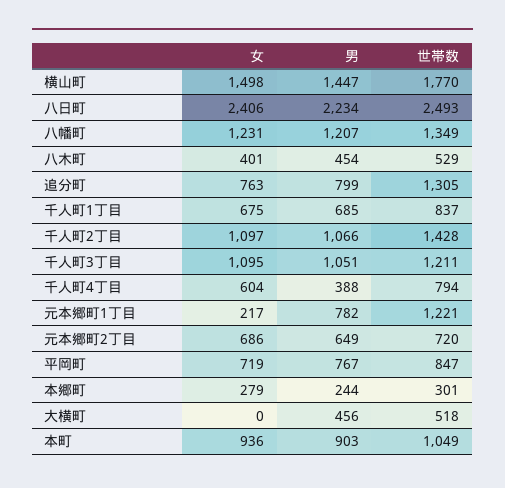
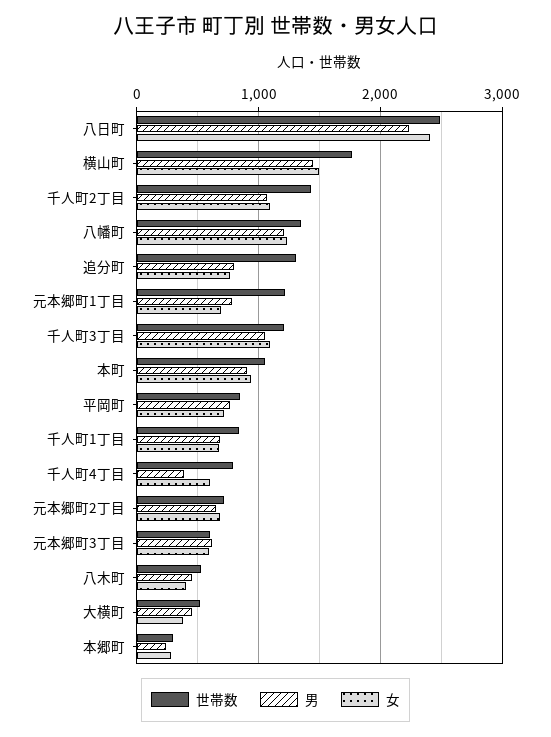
  {
    "女": {
      "横山町": 1498,
      "八日町": 2406,
      "八幡町": 1231,
      "八木町": 401,
      "追分町": 763,
      "千人町1丁目": 675,
      "千人町2丁目": 1097,
      "千人町3丁目": 1095,
      "千人町4丁目": 604,
-     "元本郷町1丁目": 217,
+     "元本郷町1丁目": 700,
      "元本郷町2丁目": 686,
      "平岡町": 719,
      "本郷町": 279,
-     "大横町": 0,
+     "大横町": 400,
-     "本町": 936
+     "本町": 936,
+     "元本郷町3丁目": 600
    },
    "男": {
      "横山町": 1447,
      "八日町": 2234,
      "八幡町": 1207,
      "八木町": 454,
      "追分町": 799,
      "千人町1丁目": 685,
      "千人町2丁目": 1066,
      "千人町3丁目": 1051,
      "千人町4丁目": 388,
      "元本郷町1丁目": 782,
      "元本郷町2丁目": 649,
      "平岡町": 767,
      "本郷町": 244,
      "大横町": 456,
-     "本町": 903
+     "本町": 903,
+     "元本郷町3丁目": 600
    },
    "世帯数": {
      "横山町": 1770,
      "八日町": 2493,
      "八幡町": 1349,
      "八木町": 529,
      "追分町": 1305,
      "千人町1丁目": 837,
      "千人町2丁目": 1428,
      "千人町3丁目": 1211,
      "千人町4丁目": 794,
      "元本郷町1丁目": 1221,
      "元本郷町2丁目": 720,
      "平岡町": 847,
      "本郷町": 301,
      "大横町": 518,
-     "本町": 1049
+     "本町": 1049,
+     "元本郷町3丁目": 600
    }
  }

